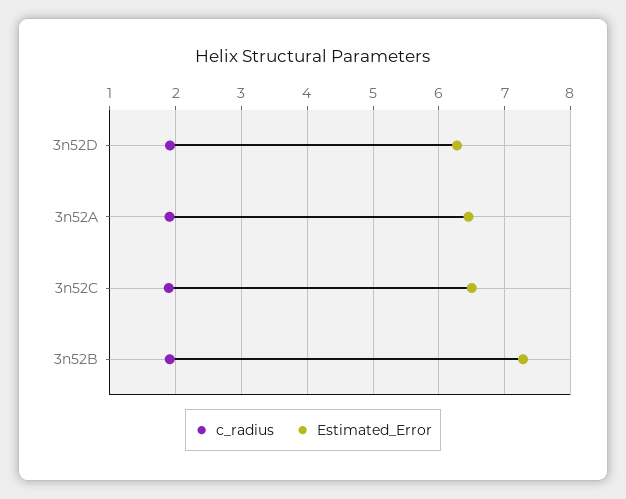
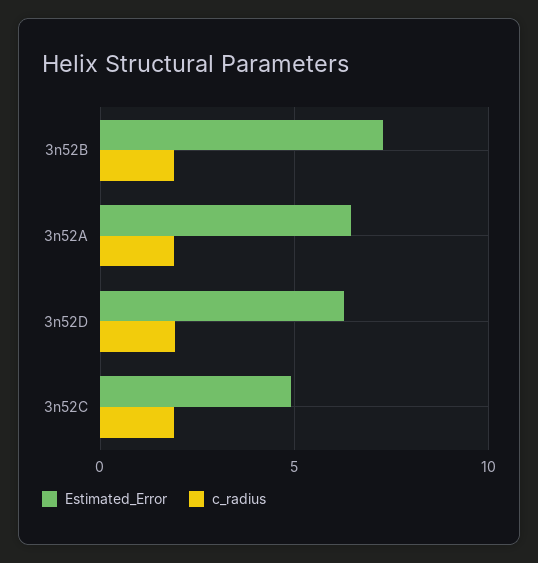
  {
    "c_radius": {
      "3n52D": 1.9,
      "3n52A": 1.9,
      "3n52C": 1.9,
      "3n52B": 1.9
    },
    "Estimated_Error": {
      "3n52D": 6.3,
      "3n52A": 6.5,
-     "3n52C": 6.5,
+     "3n52C": 5,
      "3n52B": 7.3
    }
  }

